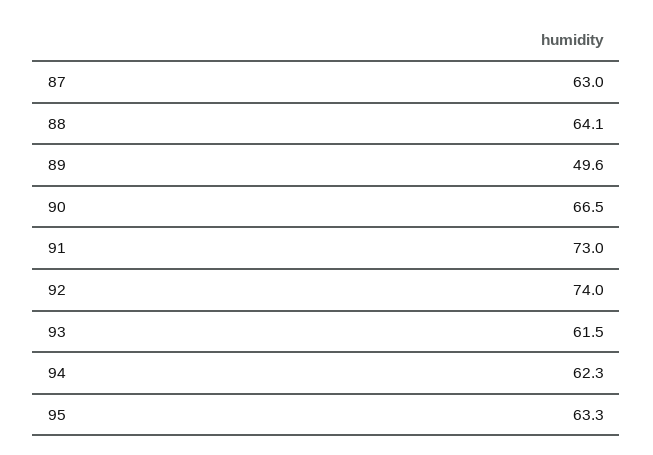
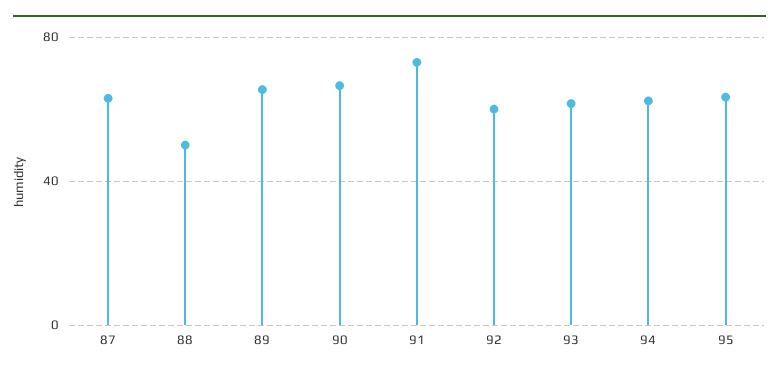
  {
    "87": 63,
-   "88": 64.1,
+   "88": 50,
-   "89": 49.6,
+   "89": 65,
    "90": 66.5,
    "91": 73,
-   "92": 74,
+   "92": 60,
    "93": 61.5,
    "94": 62.3,
    "95": 63.3
  }

